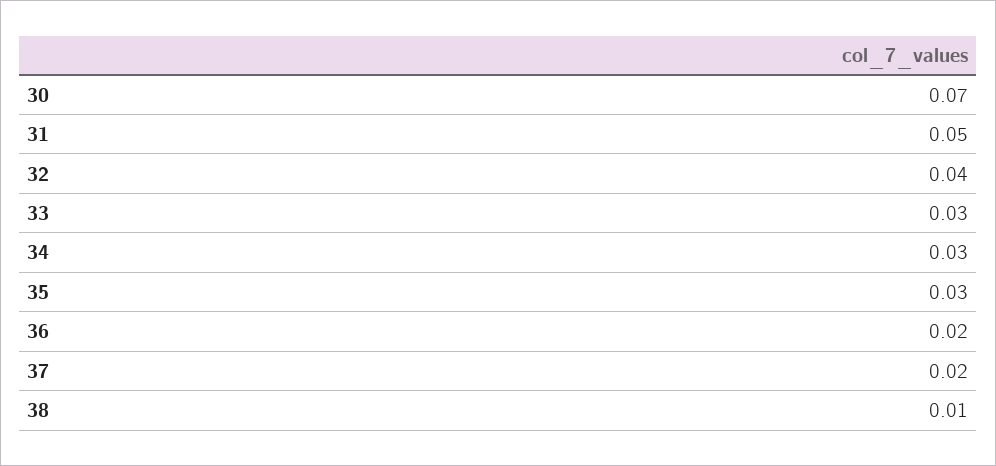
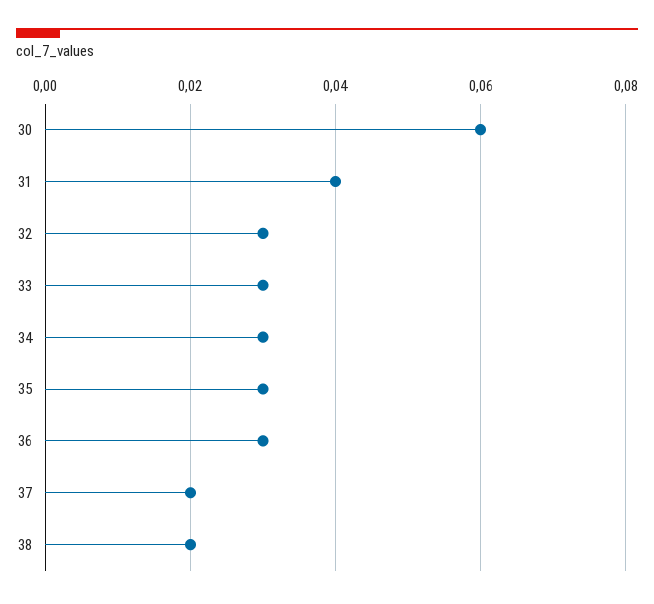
  {
-   "30": 0.07,
+   "30": 0.06,
-   "31": 0.05,
+   "31": 0.04,
-   "32": 0.04,
+   "32": 0.03,
    "33": 0.03,
    "34": 0.03,
    "35": 0.03,
-   "36": 0.02,
+   "36": 0.03,
    "37": 0.02,
-   "38": 0.01
+   "38": 0.02
  }

